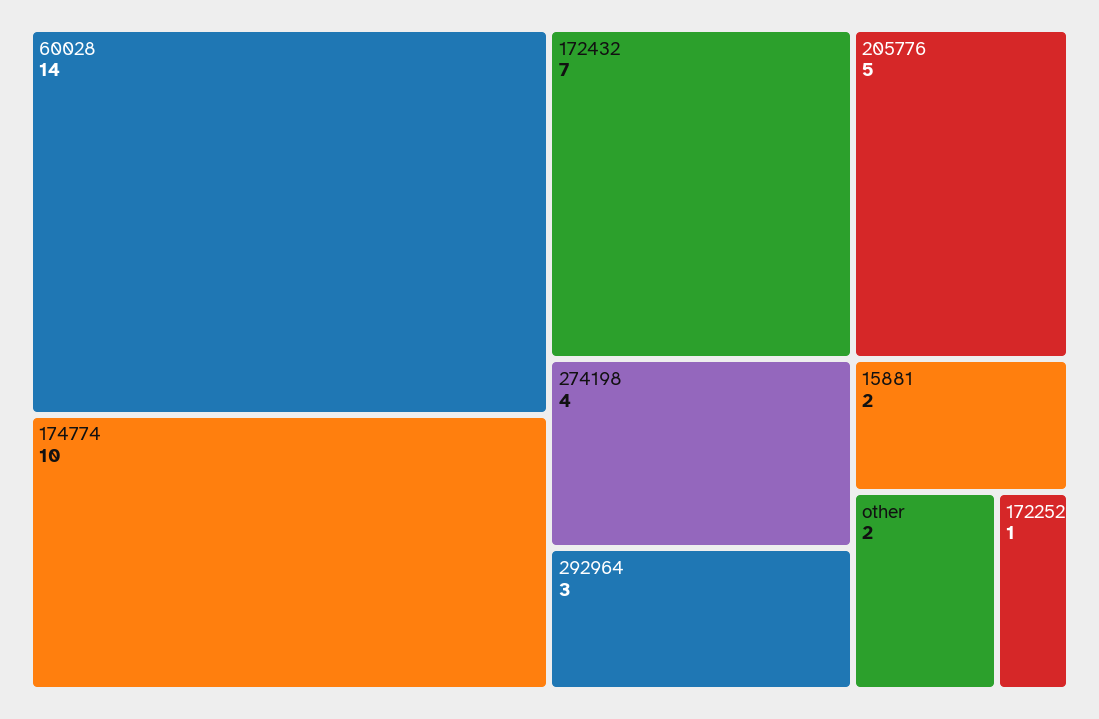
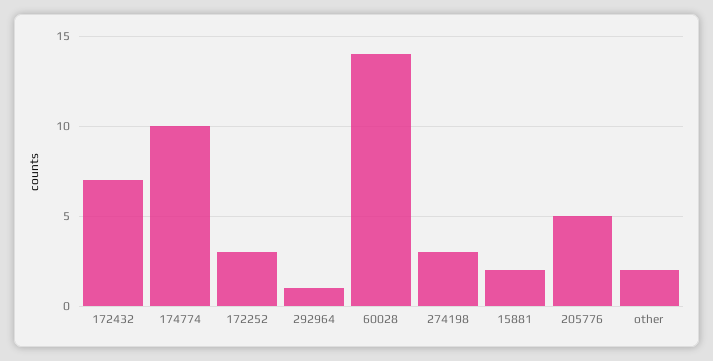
  {
    "60028": 14,
    "174774": 10,
    "172432": 7,
    "205776": 5,
-   "274198": 4,
+   "274198": 3,
-   "292964": 3,
+   "292964": 1,
    "15881": 2,
    "other": 2,
-   "172252": 1
+   "172252": 3
  }

